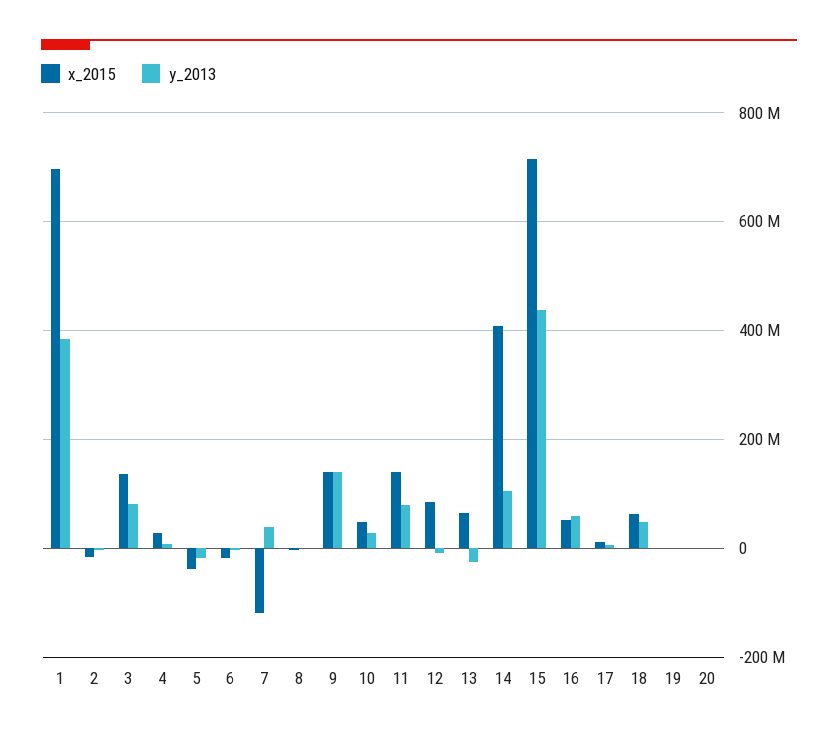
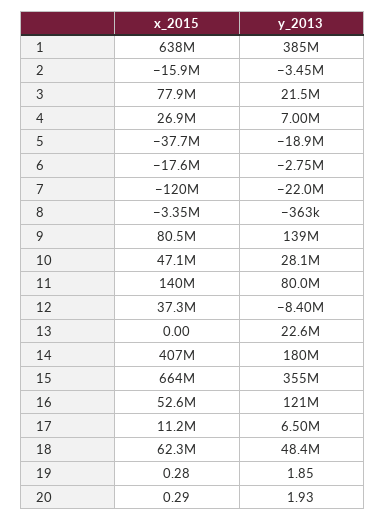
  {
    "x_2015": {
-     "1": 700000000,
+     "1": 638000000,
      "2": -15900000,
-     "3": 140000000,
+     "3": 77900000,
      "4": 26900000,
      "5": -37700000,
      "6": -17600000,
      "7": -120000000,
      "8": -3350000,
-     "9": 140000000,
+     "9": 80500000,
      "10": 47100000,
      "11": 140000000,
-     "12": 80000000,
+     "12": 37300000,
-     "13": 60000000,
+     "13": 0,
      "14": 407000000,
-     "15": 720000000,
+     "15": 664000000,
      "16": 52600000,
      "17": 11200000,
      "18": 62300000,
      "19": 0.28,
      "20": 0.29
    },
    "y_2013": {
      "1": 385000000,
      "2": -3450000,
-     "3": 80000000,
+     "3": 21500000,
      "4": 7000000,
      "5": -18900000,
      "6": -2750000,
-     "7": 40000000,
+     "7": -22000000,
      "8": -363000,
      "9": 139000000,
      "10": 28100000,
      "11": 80000000,
      "12": -8400000,
-     "13": -20000000,
+     "13": 22600000,
-     "14": 100000000,
+     "14": 180000000,
-     "15": 440000000,
+     "15": 355000000,
-     "16": 60000000,
+     "16": 121000000,
      "17": 6500000,
      "18": 48400000,
      "19": 1.85,
      "20": 1.93
    }
  }

